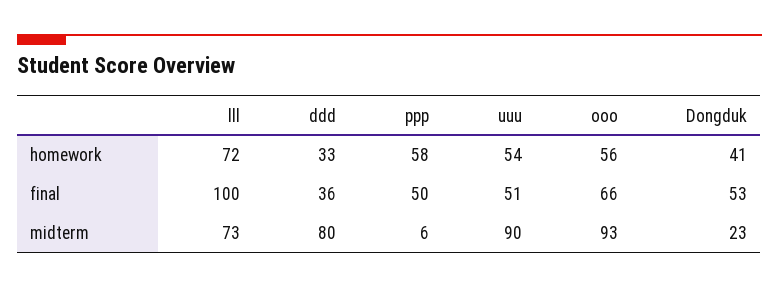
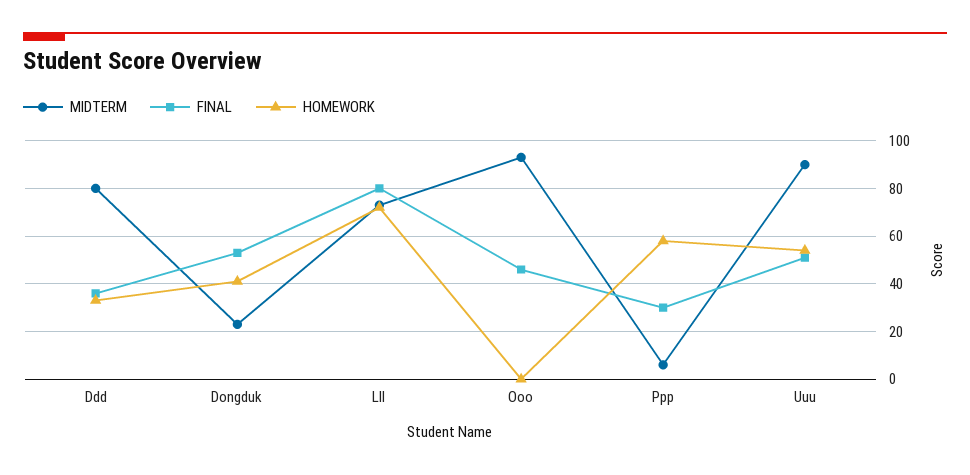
  {
    "homework": {
      "lll": 72,
      "ddd": 33,
      "ppp": 58,
      "uuu": 54,
-     "ooo": 56,
+     "ooo": 0,
      "Dongduk": 41
    },
    "final": {
-     "lll": 100,
+     "lll": 80,
      "ddd": 36,
-     "ppp": 50,
+     "ppp": 30,
      "uuu": 51,
-     "ooo": 66,
+     "ooo": 45,
      "Dongduk": 53
    },
    "midterm": {
      "lll": 73,
      "ddd": 80,
      "ppp": 6,
      "uuu": 90,
      "ooo": 93,
      "Dongduk": 23
    }
  }

